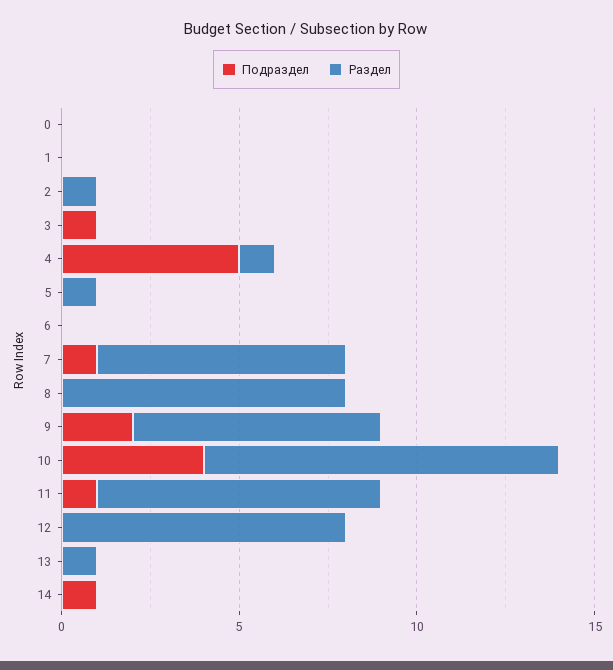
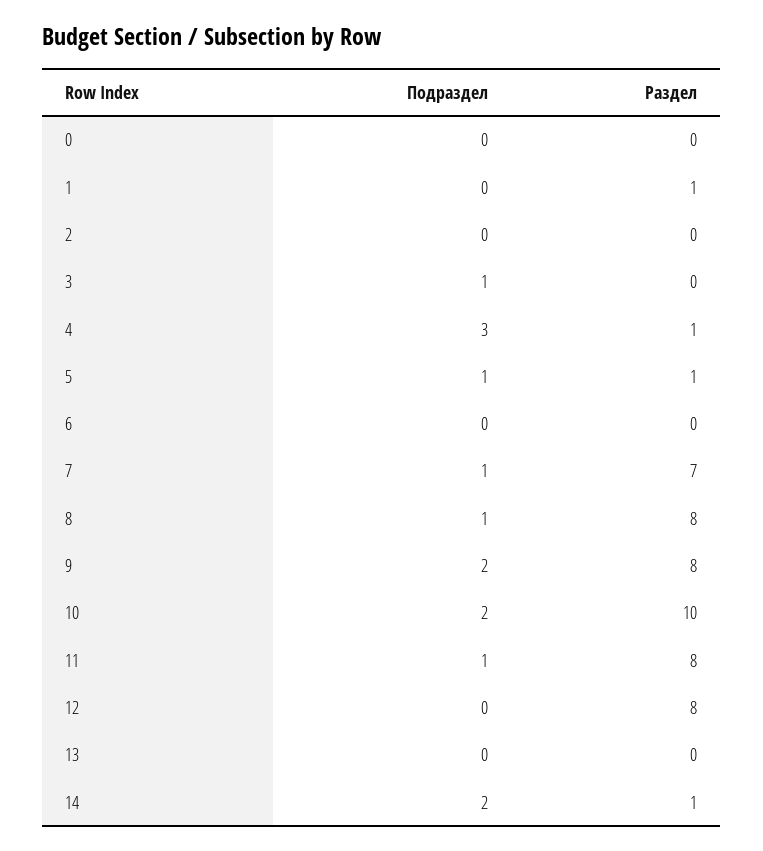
  {
    "Подраздел": {
      "0": 0,
      "1": 0,
      "2": 0,
      "3": 1,
-     "4": 5,
+     "4": 3,
-     "5": 0,
+     "5": 1,
      "6": 0,
      "7": 1,
-     "8": 0,
+     "8": 1,
      "9": 2,
-     "10": 4,
+     "10": 2,
      "11": 1,
      "12": 0,
      "13": 0,
-     "14": 1
+     "14": 2
    },
    "Раздел": {
      "0": 0,
-     "1": 0,
+     "1": 1,
-     "2": 1,
+     "2": 0,
      "3": 0,
      "4": 1,
      "5": 1,
      "6": 0,
      "7": 7,
      "8": 8,
-     "9": 7,
+     "9": 8,
      "10": 10,
      "11": 8,
      "12": 8,
-     "13": 1,
+     "13": 0,
-     "14": 0
+     "14": 1
    }
  }

